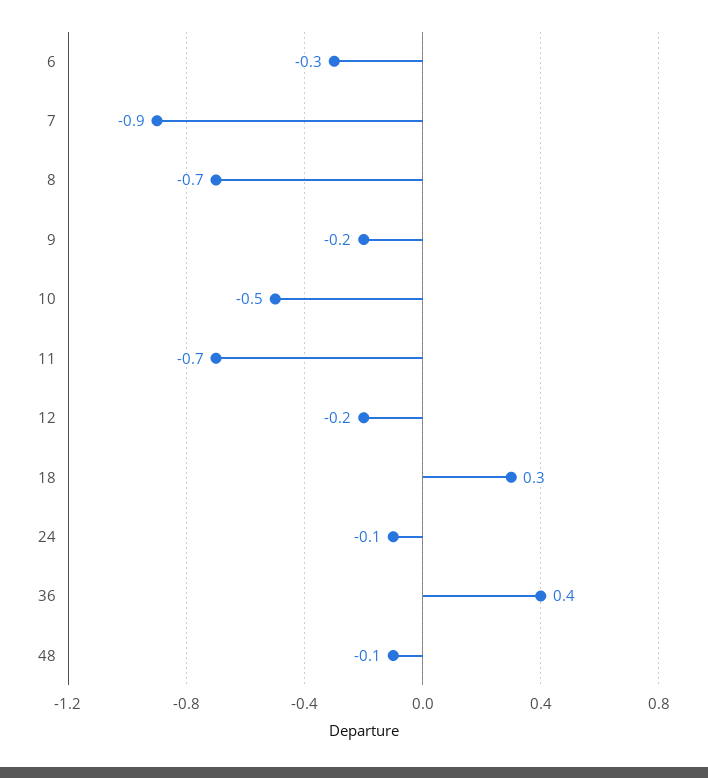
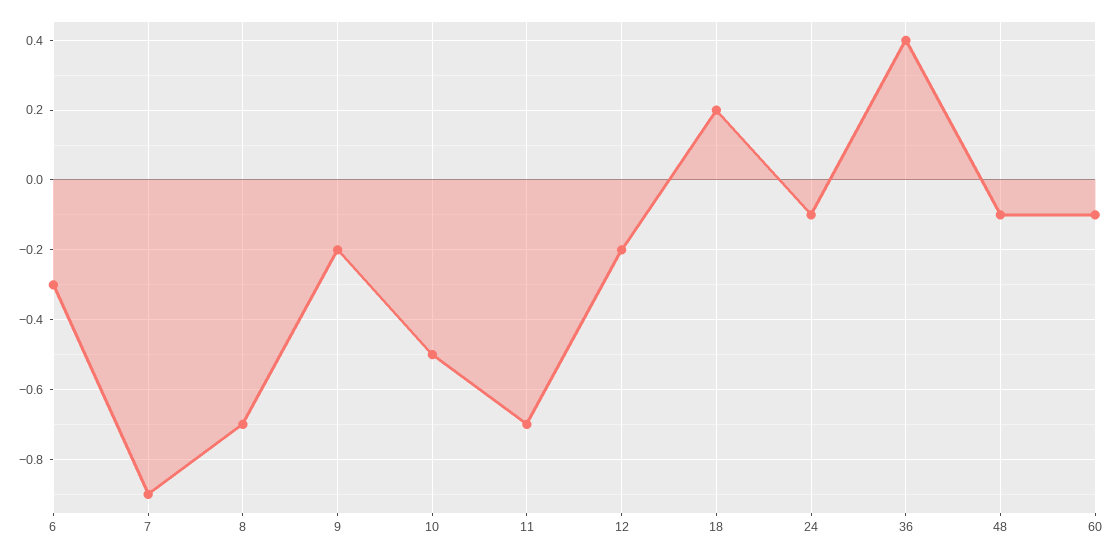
  {
    "6": -0.3,
    "7": -0.9,
    "8": -0.7,
    "9": -0.2,
    "10": -0.5,
    "11": -0.7,
    "12": -0.2,
-   "18": 0.3,
+   "18": 0.2,
    "24": -0.1,
    "36": 0.4,
-   "48": -0.1
+   "48": -0.1,
+   "60": -0.1
  }

